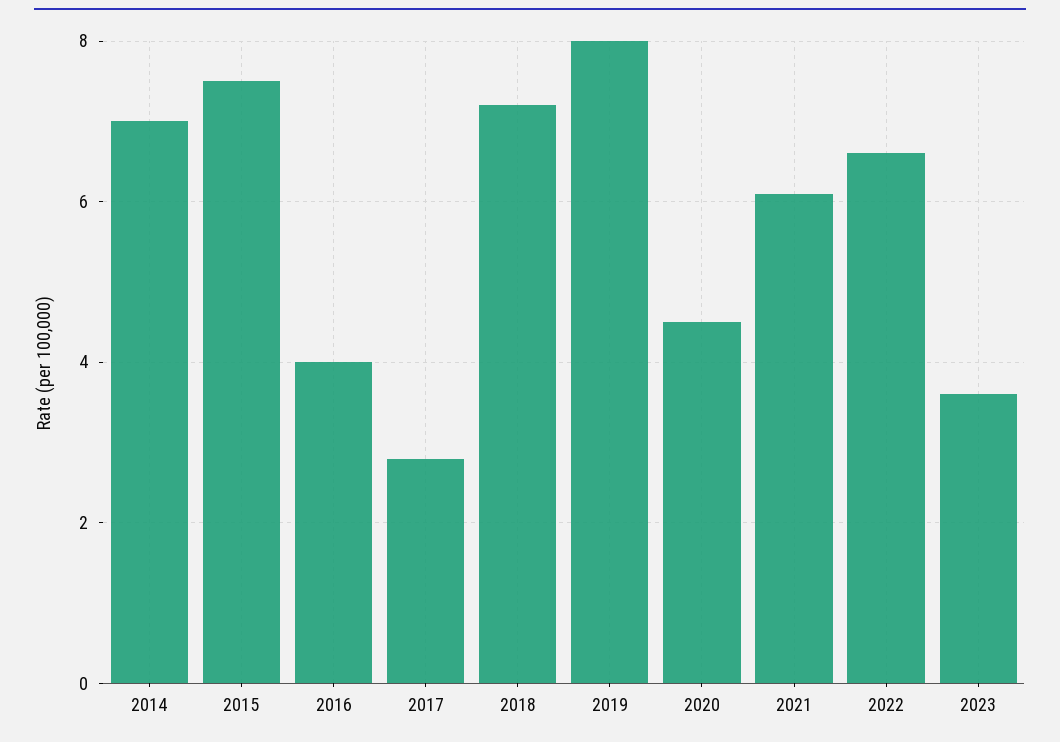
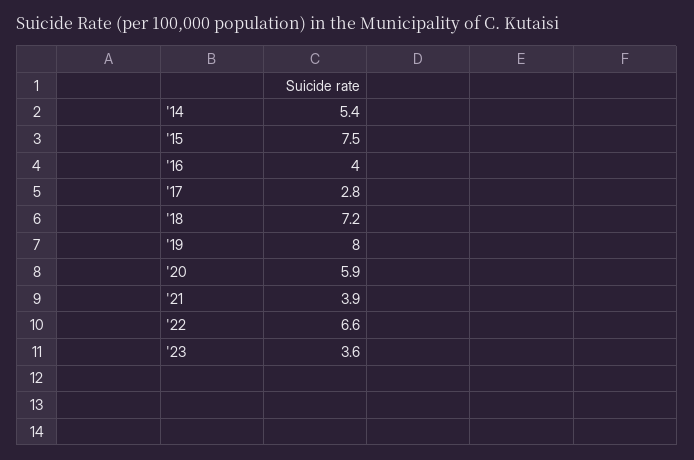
  {
-   "2014": 7,
+   "2014": 5.4,
    "2015": 7.5,
    "2016": 4,
    "2017": 2.8,
    "2018": 7.2,
    "2019": 8,
-   "2020": 4.5,
+   "2020": 5.9,
-   "2021": 6,
+   "2021": 3.9,
    "2022": 6.6,
    "2023": 3.6
  }

